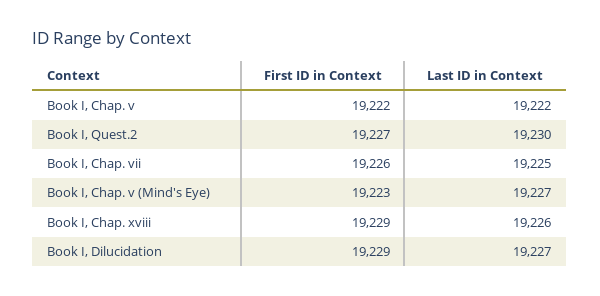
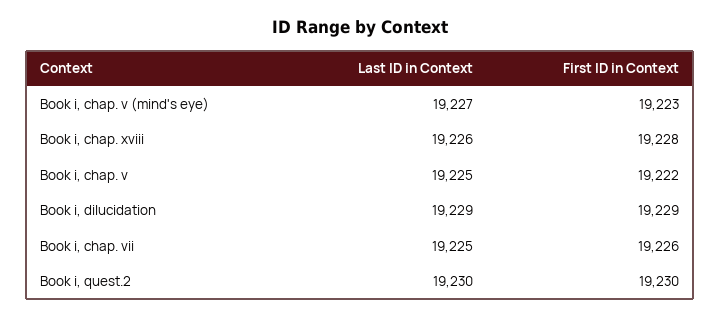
  {
    "First ID in Context": {
      "Book I, Chap. v": 19222,
-     "Book I, Quest.2": 19227,
+     "Book I, Quest.2": 19230,
      "Book I, Chap. vii": 19226,
      "Book I, Chap. v (Mind's Eye)": 19223,
-     "Book I, Chap. xviii": 19229,
+     "Book I, Chap. xviii": 19228,
      "Book I, Dilucidation": 19229
    },
    "Last ID in Context": {
-     "Book I, Chap. v": 19222,
+     "Book I, Chap. v": 19225,
      "Book I, Quest.2": 19230,
      "Book I, Chap. vii": 19225,
      "Book I, Chap. v (Mind's Eye)": 19227,
      "Book I, Chap. xviii": 19226,
-     "Book I, Dilucidation": 19227
+     "Book I, Dilucidation": 19229
    }
  }

